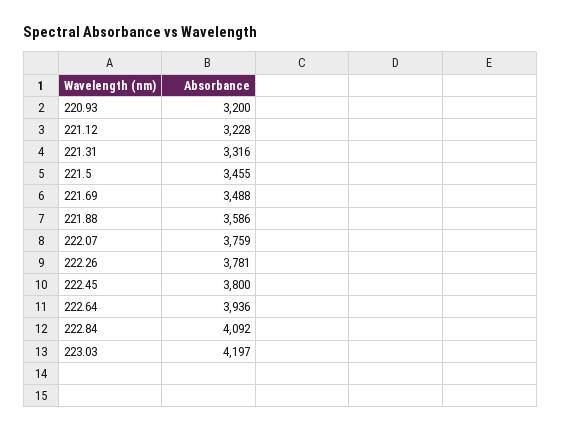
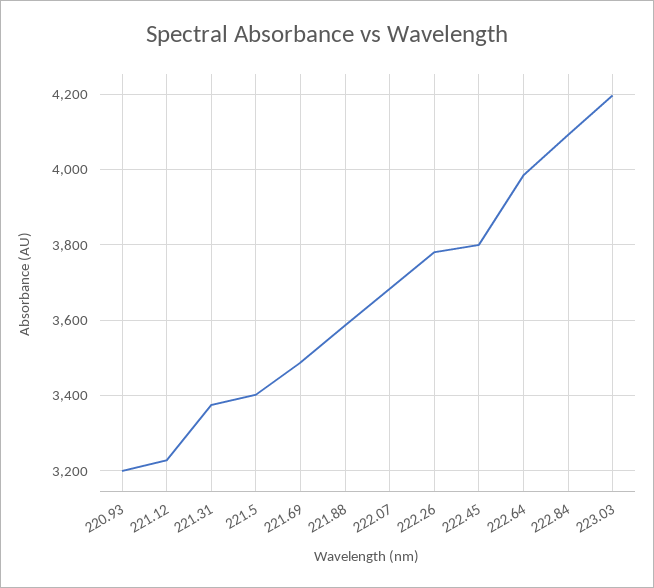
  {
    "220.93": 3200,
    "221.12": 3228,
-   "221.31": 3316,
+   "221.31": 3380,
-   "221.5": 3455,
+   "221.5": 3400,
    "221.69": 3488,
    "221.88": 3586,
-   "222.07": 3759,
+   "222.07": 3680,
    "222.26": 3781,
    "222.45": 3800,
-   "222.64": 3936,
+   "222.64": 3980,
    "222.84": 4092,
    "223.03": 4197
  }

